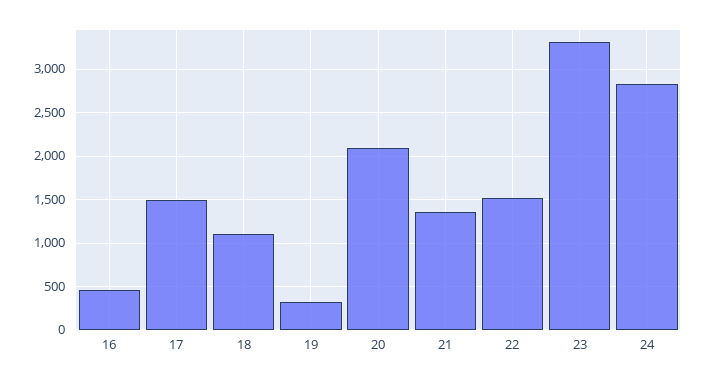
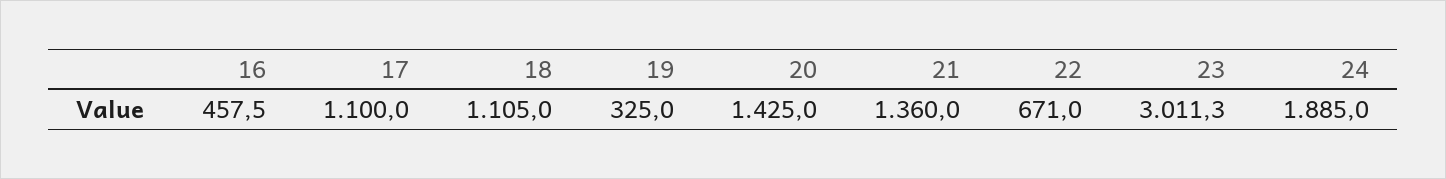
  {
    "16": 457.5,
-   "17": 1500,
+   "17": 1100,
    "18": 1105,
    "19": 325,
-   "20": 2100,
+   "20": 1425,
    "21": 1360,
-   "22": 1500,
+   "22": 671,
-   "23": 3300,
+   "23": 3011.3,
-   "24": 2800
+   "24": 1885
  }

